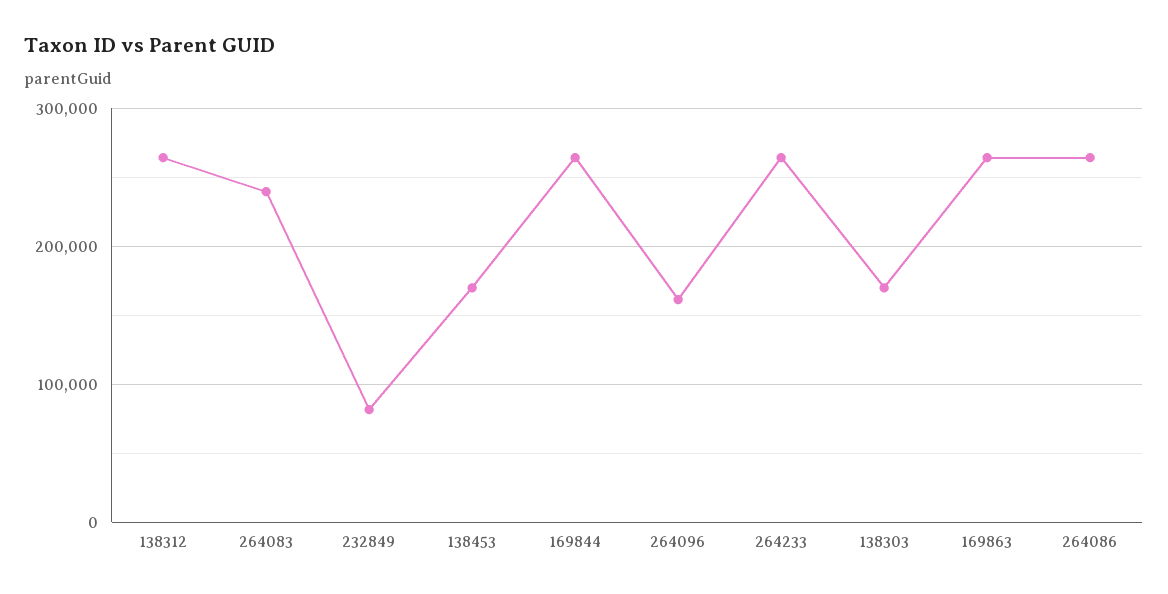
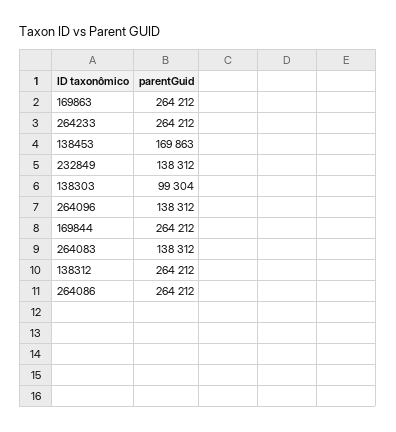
  {
    "138312": 264212,
-   "264083": 240000,
+   "264083": 138312,
-   "232849": 80000,
+   "232849": 138312,
    "138453": 169863,
    "169844": 264212,
-   "264096": 160000,
+   "264096": 138312,
    "264233": 264212,
-   "138303": 170000,
+   "138303": 99304,
    "169863": 264212,
    "264086": 264212
  }

